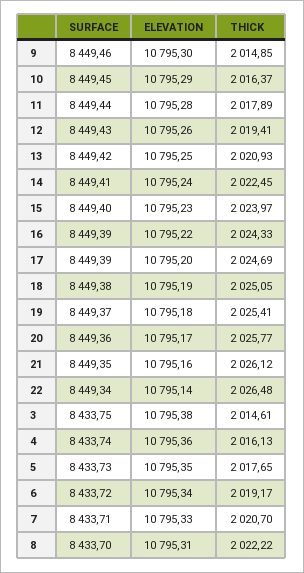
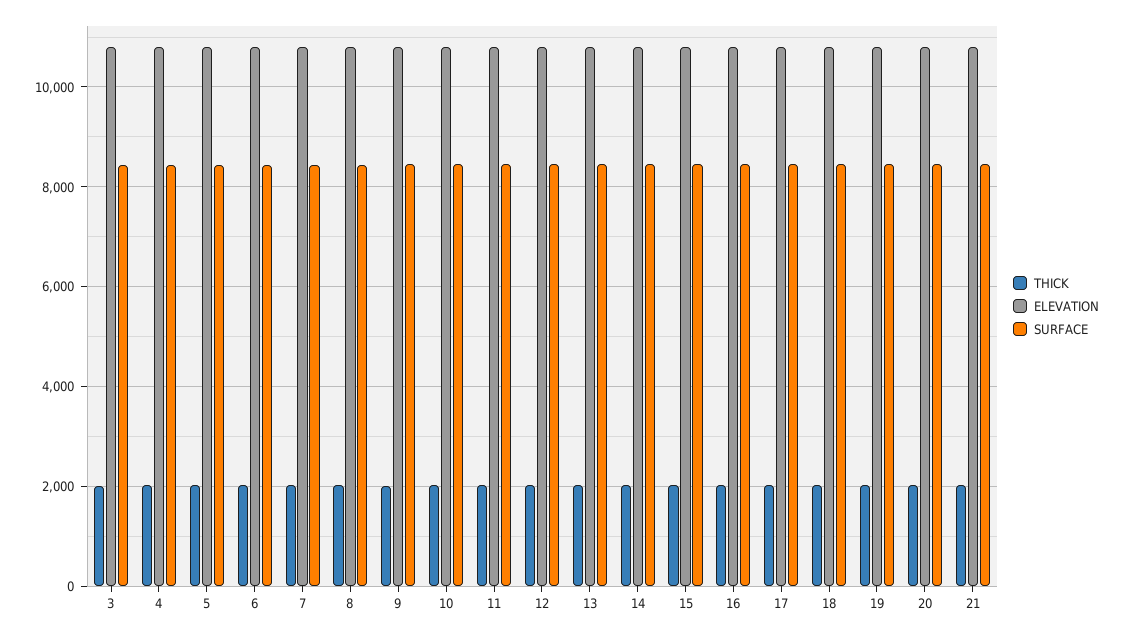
  {
    "SURFACE": {
      "9": 8449.46,
      "10": 8449.45,
      "11": 8449.44,
      "12": 8449.43,
      "13": 8449.42,
      "14": 8449.41,
      "15": 8449.4,
      "16": 8449.39,
      "17": 8449.39,
      "18": 8449.38,
      "19": 8449.37,
      "20": 8449.36,
      "21": 8449.35,
-     "22": 8449.34,
      "3": 8433.75,
      "4": 8433.74,
      "5": 8433.73,
      "6": 8433.72,
      "7": 8433.71,
      "8": 8433.7
    },
    "ELEVATION": {
      "9": 10795.3,
      "10": 10795.29,
      "11": 10795.28,
      "12": 10795.26,
      "13": 10795.25,
      "14": 10795.24,
      "15": 10795.23,
      "16": 10795.22,
      "17": 10795.2,
      "18": 10795.19,
      "19": 10795.18,
      "20": 10795.17,
      "21": 10795.16,
-     "22": 10795.14,
      "3": 10795.38,
      "4": 10795.36,
      "5": 10795.35,
      "6": 10795.34,
      "7": 10795.33,
      "8": 10795.31
    },
    "THICK": {
      "9": 2014.85,
      "10": 2016.37,
      "11": 2017.89,
      "12": 2019.41,
      "13": 2020.93,
      "14": 2022.45,
      "15": 2023.97,
      "16": 2024.33,
      "17": 2024.69,
      "18": 2025.05,
      "19": 2025.41,
      "20": 2025.77,
      "21": 2026.12,
-     "22": 2026.48,
      "3": 2014.61,
      "4": 2016.13,
      "5": 2017.65,
      "6": 2019.17,
      "7": 2020.7,
      "8": 2022.22
    }
  }

